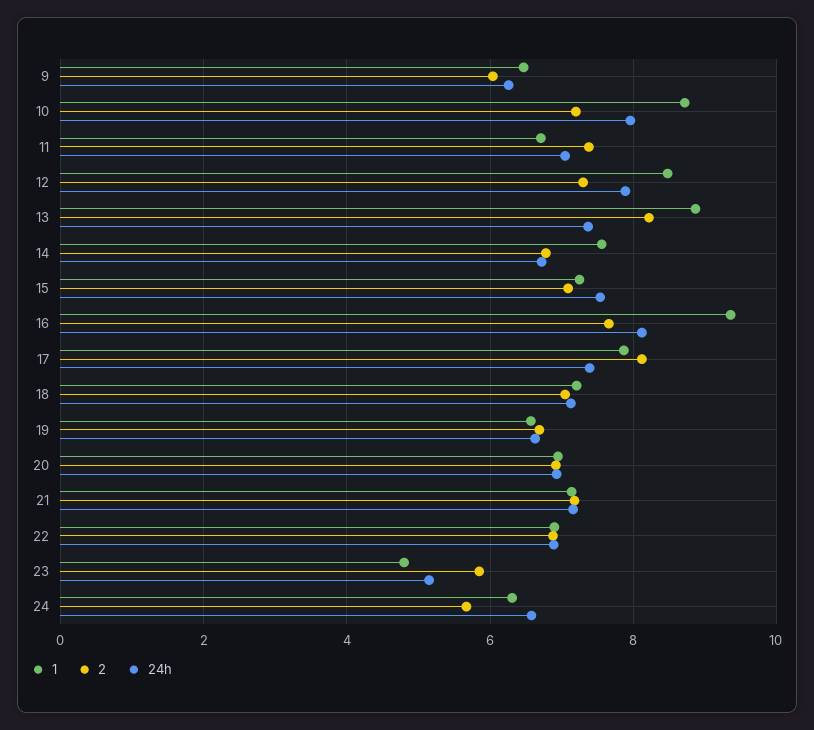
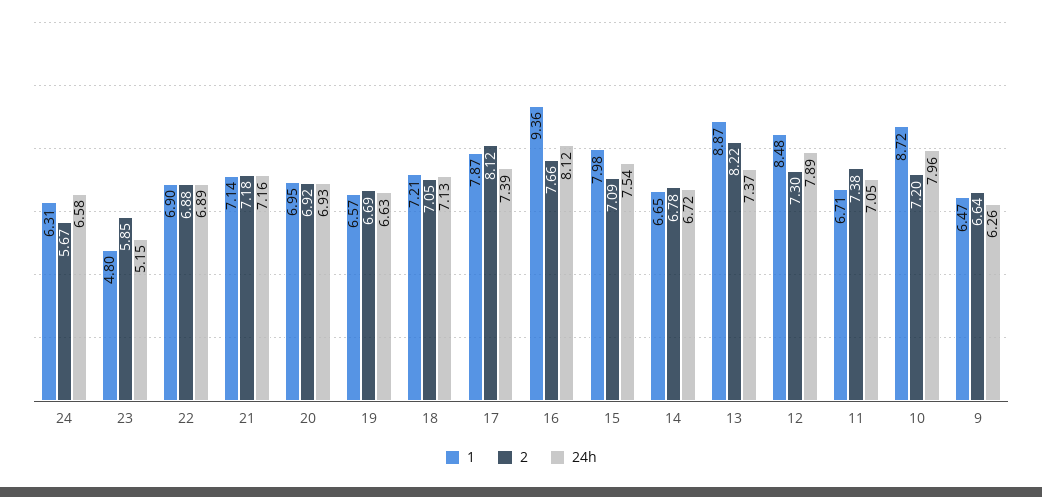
  {
    "1": {
      "9": 6.47,
      "10": 8.72,
      "11": 6.71,
      "12": 8.48,
      "13": 8.87,
-     "14": 7.6,
+     "14": 6.65,
-     "15": 7.2,
+     "15": 7.98,
      "16": 9.36,
      "17": 7.87,
      "18": 7.21,
      "19": 6.57,
      "20": 6.95,
      "21": 7.14,
      "22": 6.9,
      "23": 4.8,
      "24": 6.31
    },
    "2": {
-     "9": 6,
+     "9": 6.64,
      "10": 7.2,
      "11": 7.38,
      "12": 7.3,
      "13": 8.22,
      "14": 6.78,
      "15": 7.09,
      "16": 7.66,
      "17": 8.12,
      "18": 7.05,
      "19": 6.69,
      "20": 6.92,
      "21": 7.18,
      "22": 6.88,
      "23": 5.85,
      "24": 5.67
    },
    "24h": {
      "9": 6.26,
      "10": 7.96,
      "11": 7.05,
      "12": 7.89,
      "13": 7.37,
      "14": 6.72,
      "15": 7.54,
      "16": 8.12,
      "17": 7.39,
      "18": 7.13,
      "19": 6.63,
      "20": 6.93,
      "21": 7.16,
      "22": 6.89,
      "23": 5.15,
      "24": 6.58
    }
  }

